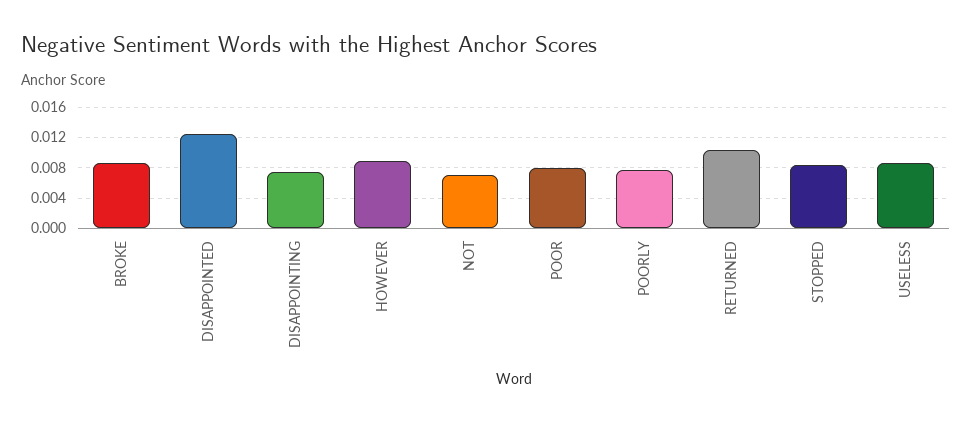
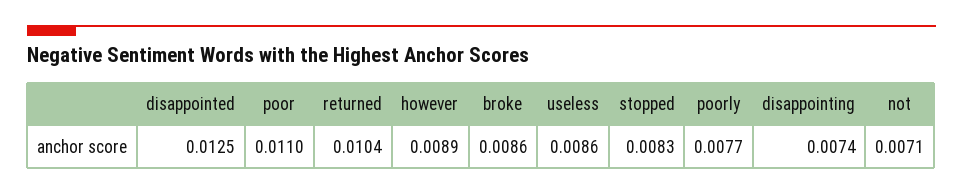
  {
    "BROKE": 0.0086,
    "DISAPPOINTED": 0.0125,
    "DISAPPOINTING": 0.0074,
    "HOWEVER": 0.0089,
    "NOT": 0.0071,
-   "POOR": 0.008,
+   "POOR": 0.011,
    "POORLY": 0.0077,
    "RETURNED": 0.0104,
    "STOPPED": 0.0083,
    "USELESS": 0.0086
  }

